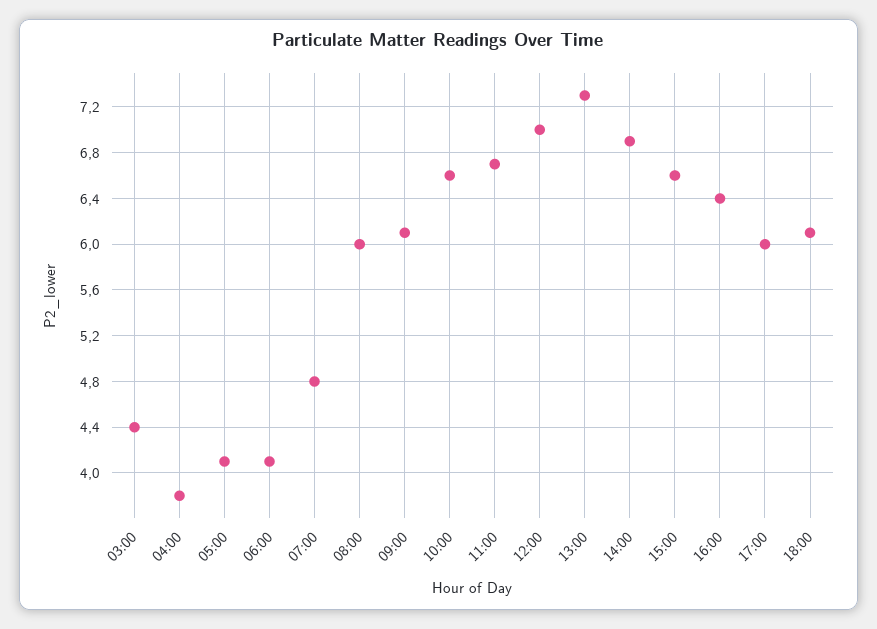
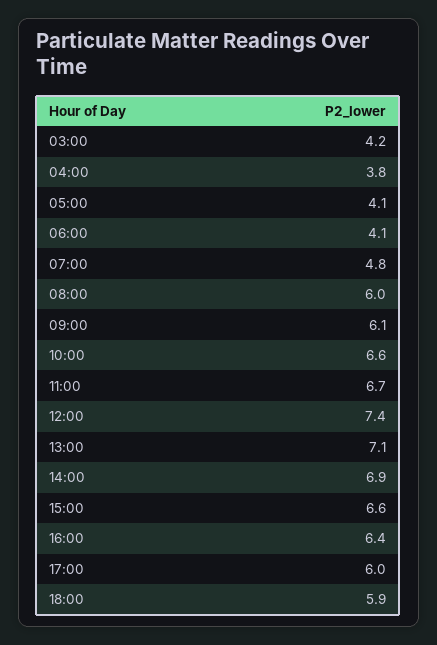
  {
-   "03:00": 4.4,
+   "03:00": 4.2,
    "04:00": 3.8,
    "05:00": 4.1,
    "06:00": 4.1,
    "07:00": 4.8,
    "08:00": 6,
    "09:00": 6.1,
    "10:00": 6.6,
    "11:00": 6.7,
-   "12:00": 7,
+   "12:00": 7.4,
-   "13:00": 7.3,
+   "13:00": 7.1,
    "14:00": 6.9,
    "15:00": 6.6,
    "16:00": 6.4,
    "17:00": 6,
-   "18:00": 6.1
+   "18:00": 5.9
  }

